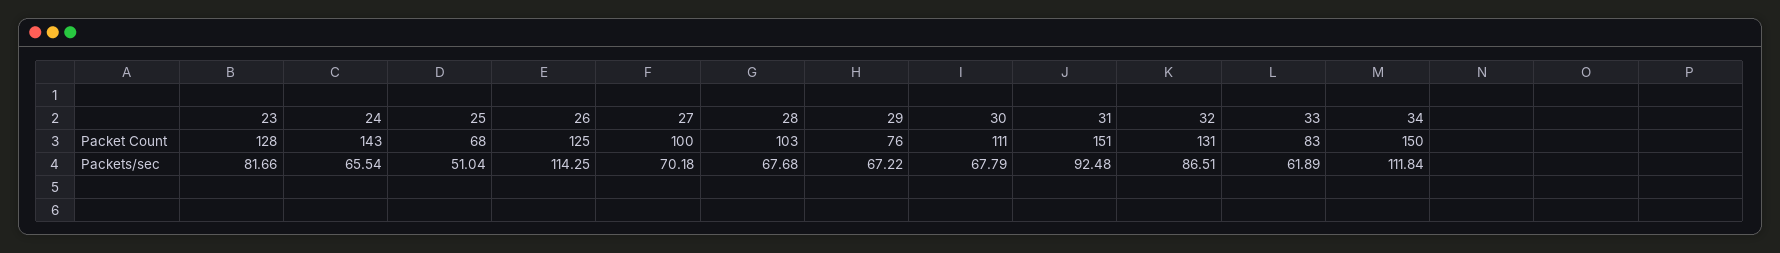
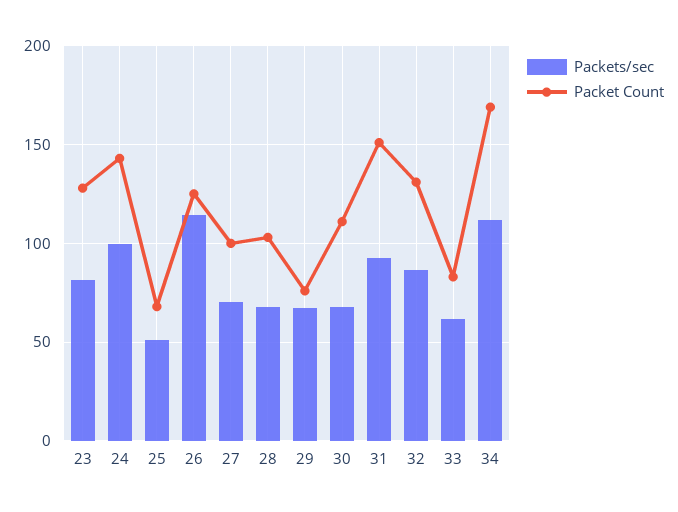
  {
    "Packet Count": {
      "23": 128,
      "24": 143,
      "25": 68,
      "26": 125,
      "27": 100,
      "28": 103,
      "29": 76,
      "30": 111,
      "31": 151,
      "32": 131,
      "33": 83,
-     "34": 150
+     "34": 170
    },
    "Packets/sec": {
      "23": 81.66,
-     "24": 65.54,
+     "24": 100,
      "25": 51.04,
      "26": 114.25,
      "27": 70.18,
      "28": 67.68,
      "29": 67.22,
      "30": 67.79,
      "31": 92.48,
      "32": 86.51,
      "33": 61.89,
      "34": 111.84
    }
  }

